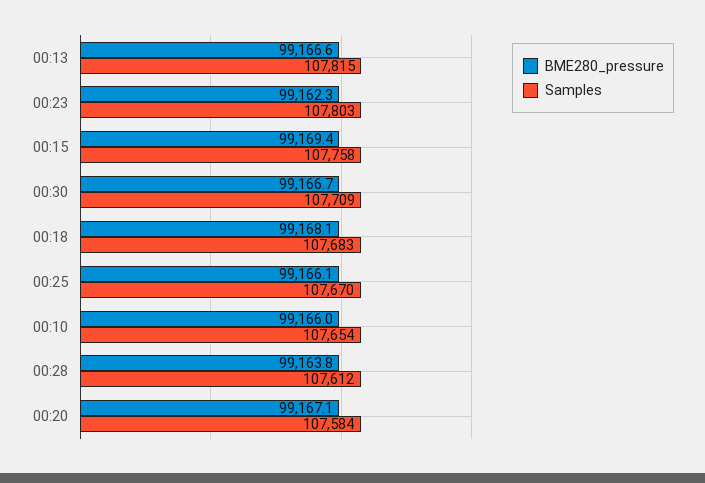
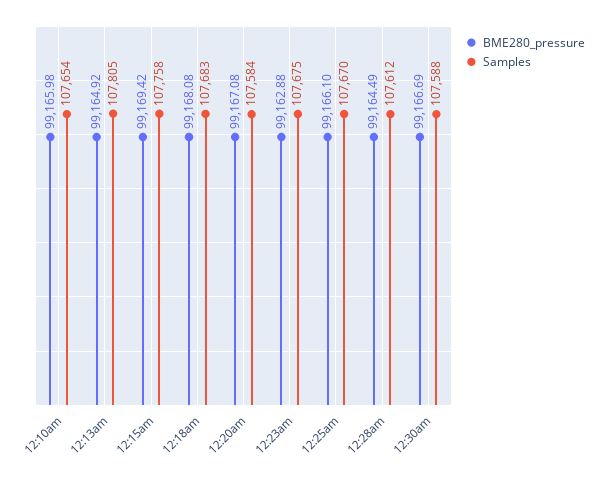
  {
    "BME280_pressure": {
-     "00:13": 99166.6,
+     "00:13": 99164.92,
-     "00:23": 99162.3,
+     "00:23": 99162.88,
      "00:15": 99169.42,
      "00:30": 99166.69,
      "00:18": 99168.08,
      "00:25": 99166.1,
      "00:10": 99165.98,
-     "00:28": 99163.8,
+     "00:28": 99164.49,
      "00:20": 99167.08
    },
    "Samples": {
-     "00:13": 107815,
+     "00:13": 107805,
-     "00:23": 107803,
+     "00:23": 107675,
      "00:15": 107758,
-     "00:30": 107709,
+     "00:30": 107588,
      "00:18": 107683,
      "00:25": 107670,
      "00:10": 107654,
      "00:28": 107612,
      "00:20": 107584
    }
  }

